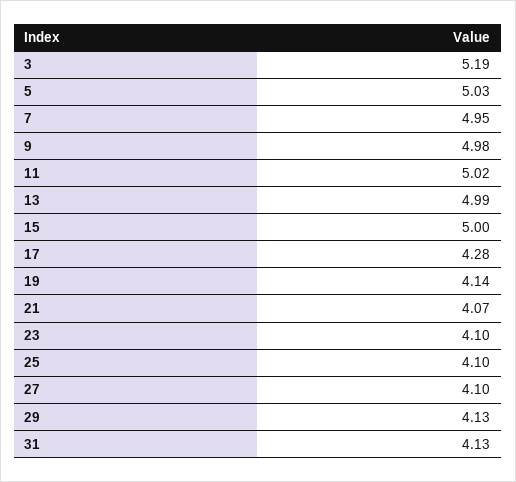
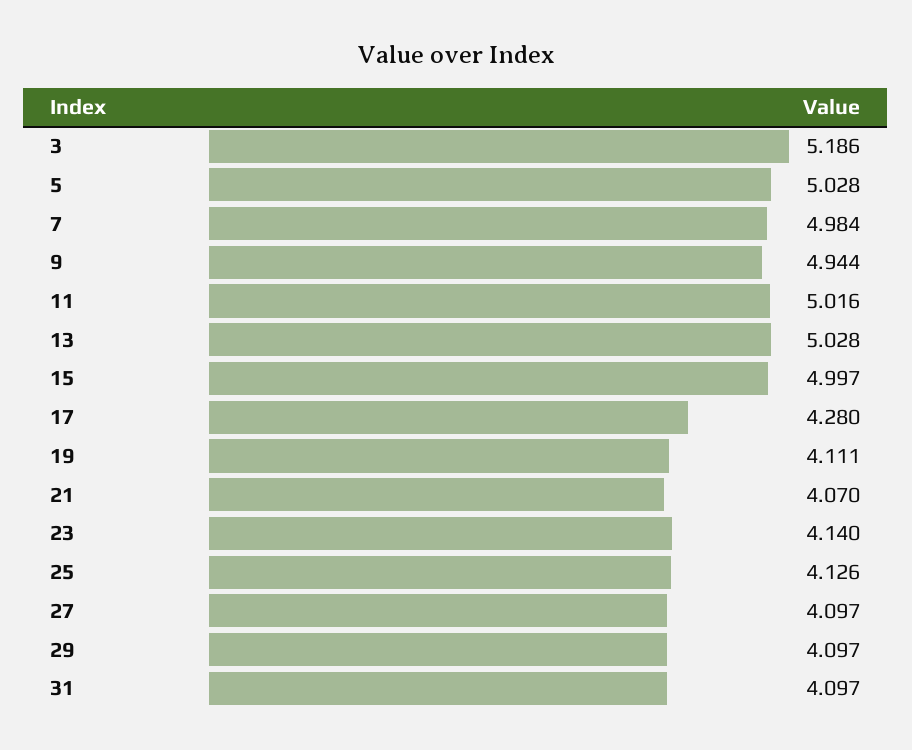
  {
    "3": 5.186,
    "5": 5.028,
-   "7": 4.95,
+   "7": 4.984,
-   "9": 4.98,
+   "9": 4.944,
    "11": 5.016,
-   "13": 4.99,
+   "13": 5.028,
    "15": 4.997,
    "17": 4.28,
-   "19": 4.14,
+   "19": 4.111,
    "21": 4.07,
-   "23": 4.1,
+   "23": 4.14,
-   "25": 4.1,
+   "25": 4.126,
    "27": 4.097,
-   "29": 4.13,
+   "29": 4.097,
-   "31": 4.13
+   "31": 4.097
  }

